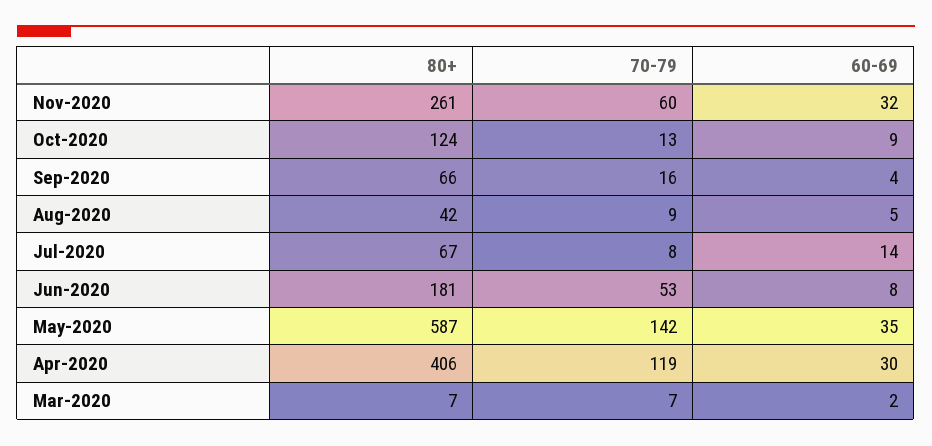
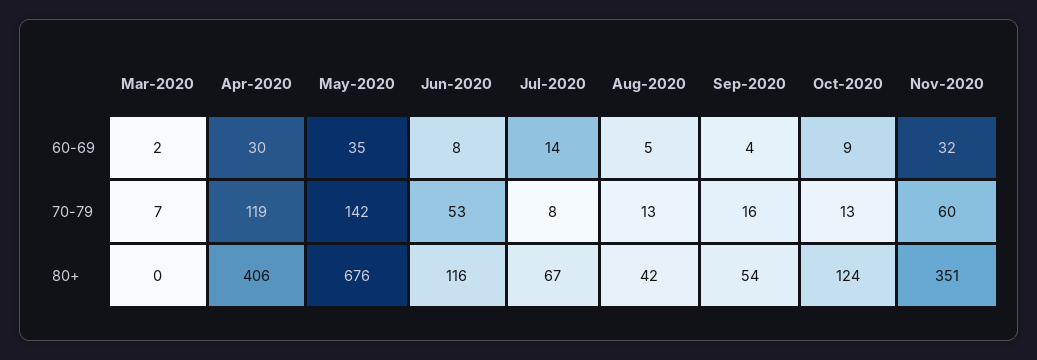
  {
    "80+": {
-     "Nov-2020": 261,
+     "Nov-2020": 351,
      "Oct-2020": 124,
-     "Sep-2020": 66,
+     "Sep-2020": 54,
      "Aug-2020": 42,
      "Jul-2020": 67,
-     "Jun-2020": 181,
+     "Jun-2020": 116,
-     "May-2020": 587,
+     "May-2020": 676,
      "Apr-2020": 406,
-     "Mar-2020": 7
+     "Mar-2020": 0
    },
    "70-79": {
      "Nov-2020": 60,
      "Oct-2020": 13,
      "Sep-2020": 16,
-     "Aug-2020": 9,
+     "Aug-2020": 13,
      "Jul-2020": 8,
      "Jun-2020": 53,
      "May-2020": 142,
      "Apr-2020": 119,
      "Mar-2020": 7
    },
    "60-69": {
      "Nov-2020": 32,
      "Oct-2020": 9,
      "Sep-2020": 4,
      "Aug-2020": 5,
      "Jul-2020": 14,
      "Jun-2020": 8,
      "May-2020": 35,
      "Apr-2020": 30,
      "Mar-2020": 2
    }
  }

